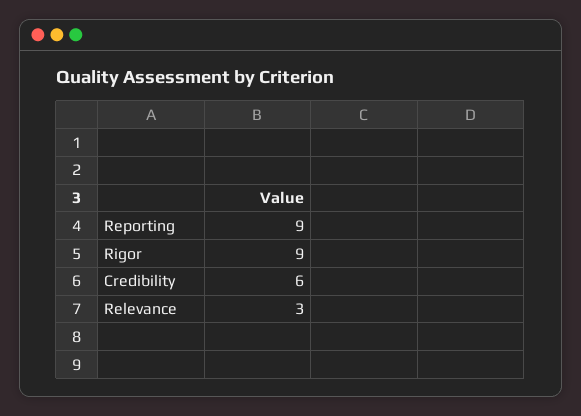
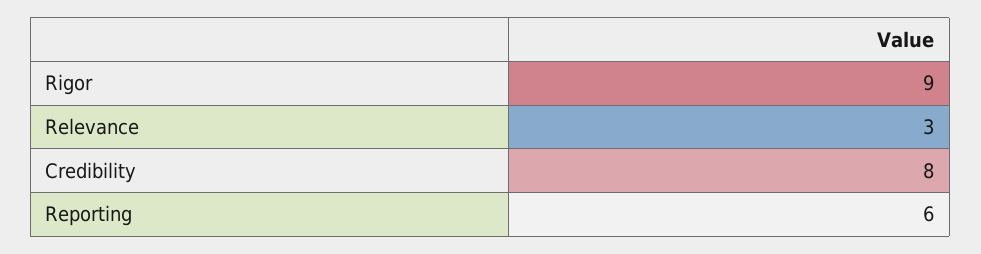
  {
-   "Reporting": 9,
+   "Reporting": 6,
    "Rigor": 9,
-   "Credibility": 6,
+   "Credibility": 8,
    "Relevance": 3
  }

